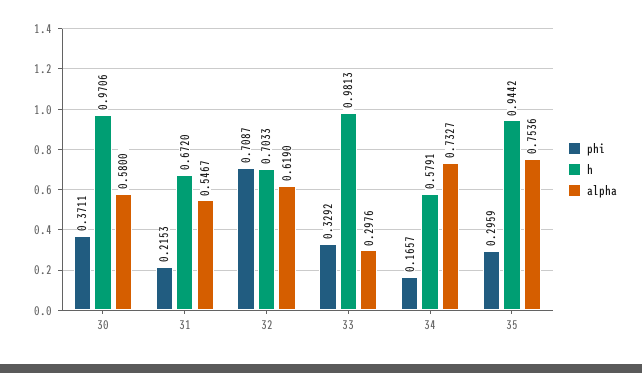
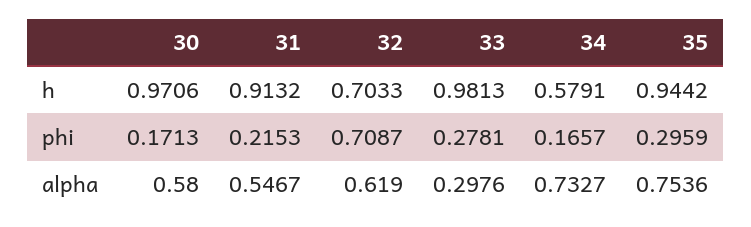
  {
    "phi": {
-     "30": 0.3711,
+     "30": 0.1713,
      "31": 0.2153,
      "32": 0.7087,
-     "33": 0.3292,
+     "33": 0.2781,
      "34": 0.1657,
      "35": 0.2959
    },
    "h": {
      "30": 0.9706,
-     "31": 0.672,
+     "31": 0.9132,
      "32": 0.7033,
      "33": 0.9813,
      "34": 0.5791,
      "35": 0.9442
    },
    "alpha": {
      "30": 0.58,
      "31": 0.5467,
      "32": 0.619,
      "33": 0.2976,
      "34": 0.7327,
      "35": 0.7536
    }
  }

